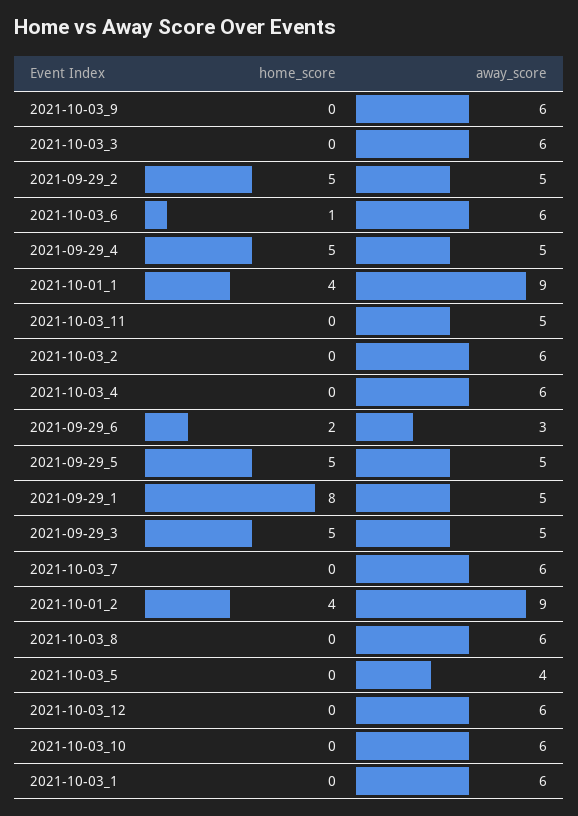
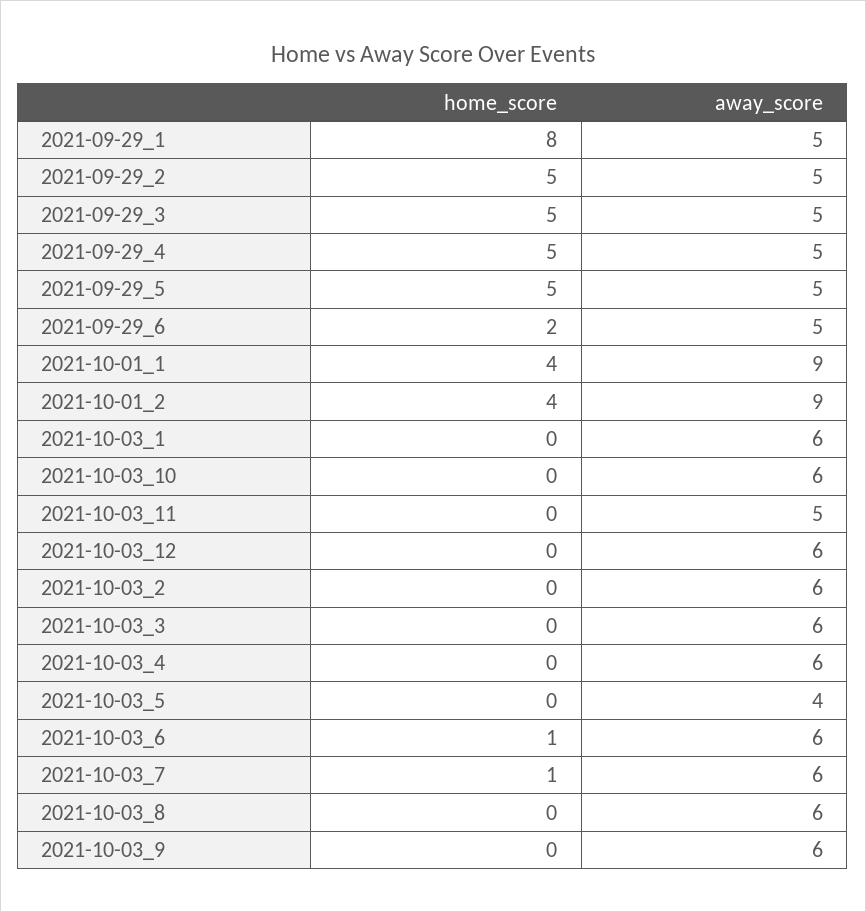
  {
    "home_score": {
      "2021-10-03_9": 0,
      "2021-10-03_3": 0,
      "2021-09-29_2": 5,
      "2021-10-03_6": 1,
      "2021-09-29_4": 5,
      "2021-10-01_1": 4,
      "2021-10-03_11": 0,
      "2021-10-03_2": 0,
      "2021-10-03_4": 0,
      "2021-09-29_6": 2,
      "2021-09-29_5": 5,
      "2021-09-29_1": 8,
      "2021-09-29_3": 5,
-     "2021-10-03_7": 0,
+     "2021-10-03_7": 1,
      "2021-10-01_2": 4,
      "2021-10-03_8": 0,
      "2021-10-03_5": 0,
      "2021-10-03_12": 0,
      "2021-10-03_10": 0,
      "2021-10-03_1": 0
    },
    "away_score": {
      "2021-10-03_9": 6,
      "2021-10-03_3": 6,
      "2021-09-29_2": 5,
      "2021-10-03_6": 6,
      "2021-09-29_4": 5,
      "2021-10-01_1": 9,
      "2021-10-03_11": 5,
      "2021-10-03_2": 6,
      "2021-10-03_4": 6,
-     "2021-09-29_6": 3,
+     "2021-09-29_6": 5,
      "2021-09-29_5": 5,
      "2021-09-29_1": 5,
      "2021-09-29_3": 5,
      "2021-10-03_7": 6,
      "2021-10-01_2": 9,
      "2021-10-03_8": 6,
      "2021-10-03_5": 4,
      "2021-10-03_12": 6,
      "2021-10-03_10": 6,
      "2021-10-03_1": 6
    }
  }

